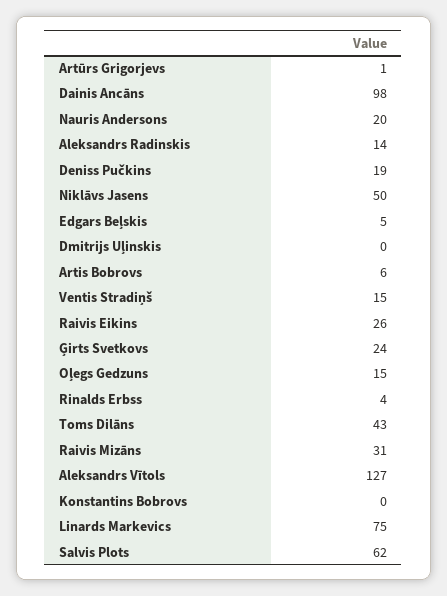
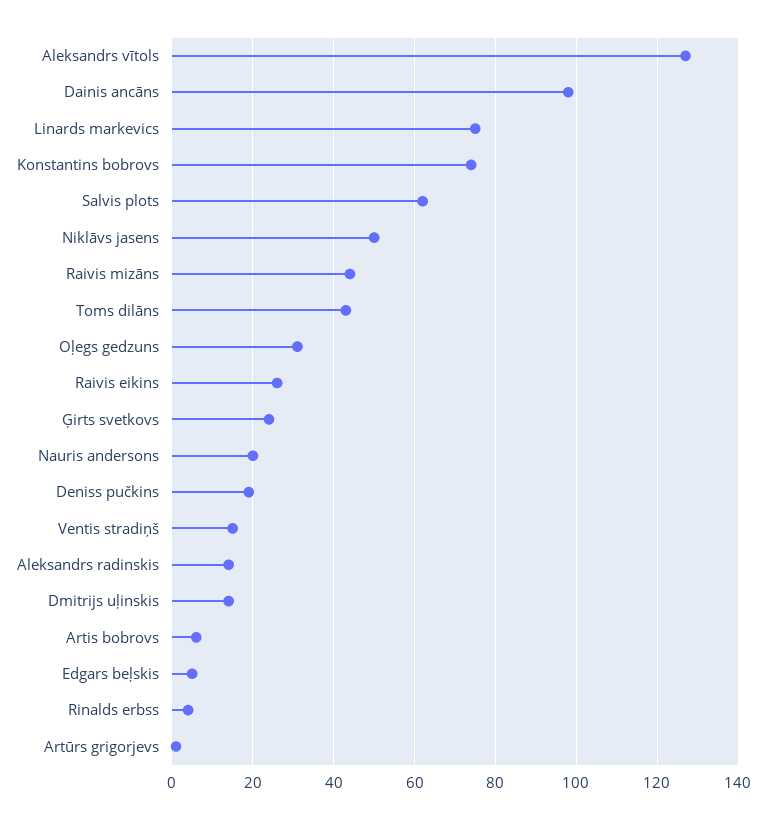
  {
    "Artūrs Grigorjevs": 1,
    "Dainis Ancāns": 98,
    "Nauris Andersons": 20,
    "Aleksandrs Radinskis": 14,
    "Deniss Pučkins": 19,
    "Niklāvs Jasens": 50,
    "Edgars Beļskis": 5,
-   "Dmitrijs Uļinskis": 0,
+   "Dmitrijs Uļinskis": 15,
    "Artis Bobrovs": 6,
    "Ventis Stradiņš": 15,
    "Raivis Eikins": 26,
    "Ģirts Svetkovs": 24,
-   "Oļegs Gedzuns": 15,
+   "Oļegs Gedzuns": 30,
    "Rinalds Erbss": 4,
    "Toms Dilāns": 43,
-   "Raivis Mizāns": 31,
+   "Raivis Mizāns": 45,
    "Aleksandrs Vītols": 127,
-   "Konstantins Bobrovs": 0,
+   "Konstantins Bobrovs": 75,
    "Linards Markevics": 75,
    "Salvis Plots": 62
  }

